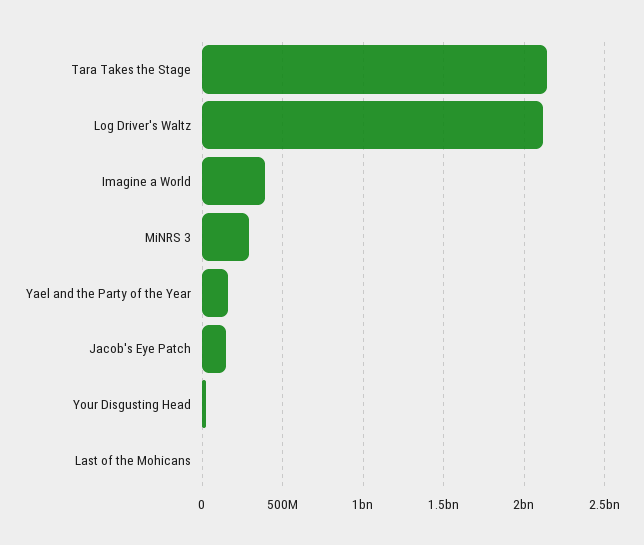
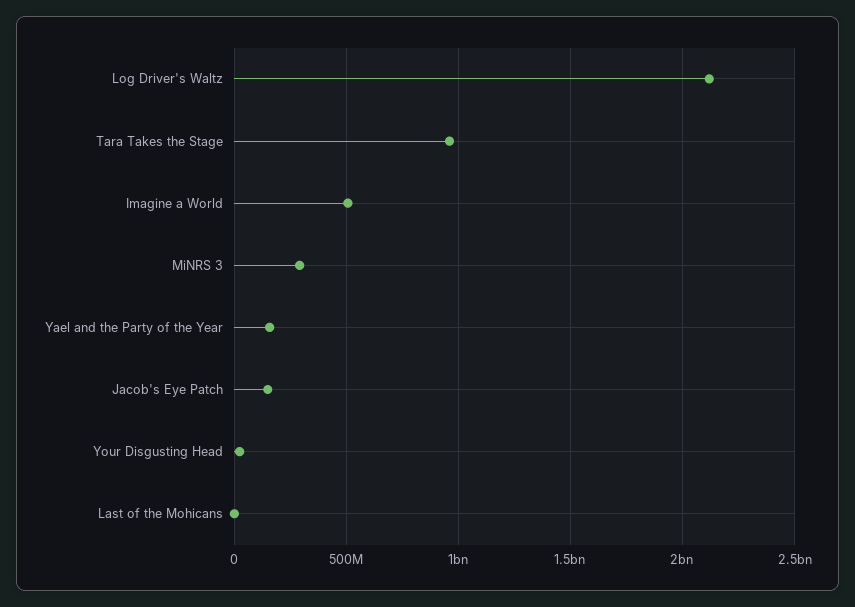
  {
-   "Tara Takes the Stage": 2150000000,
+   "Tara Takes the Stage": 950000000,
    "Log Driver's Waltz": 2100000000,
-   "Imagine a World": 400000000,
+   "Imagine a World": 500000000,
    "MiNRS 3": 300000000,
    "Yael and the Party of the Year": 150000000,
    "Jacob's Eye Patch": 150000000,
    "Your Disgusting Head": 0,
    "Last of the Mohicans": 0
  }

